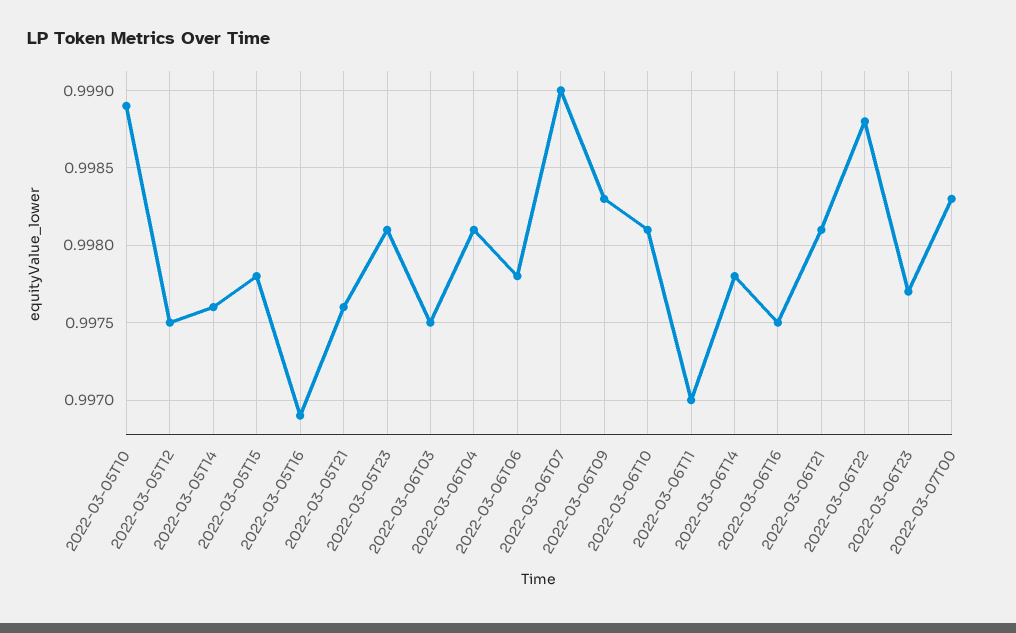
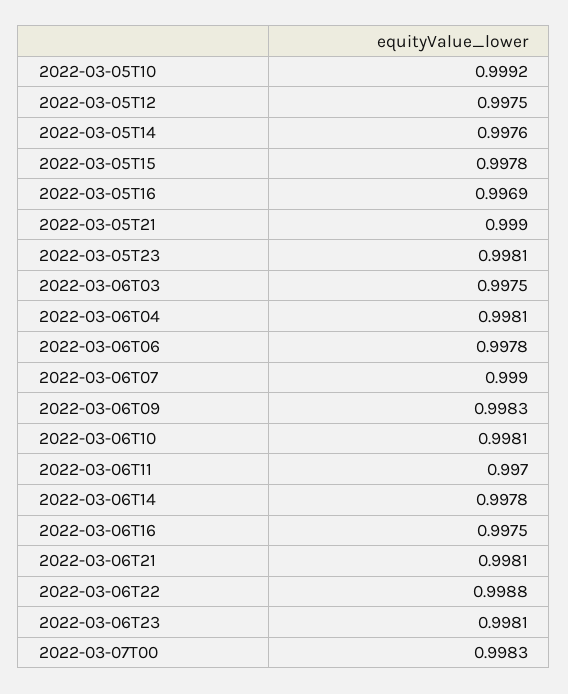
  {
-   "2022-03-05T10": 0.9989,
+   "2022-03-05T10": 0.9992,
    "2022-03-05T12": 0.9975,
    "2022-03-05T14": 0.9976,
    "2022-03-05T15": 0.9978,
    "2022-03-05T16": 0.9969,
-   "2022-03-05T21": 0.9976,
+   "2022-03-05T21": 0.999,
    "2022-03-05T23": 0.9981,
    "2022-03-06T03": 0.9975,
    "2022-03-06T04": 0.9981,
    "2022-03-06T06": 0.9978,
    "2022-03-06T07": 0.999,
    "2022-03-06T09": 0.9983,
    "2022-03-06T10": 0.9981,
    "2022-03-06T11": 0.997,
    "2022-03-06T14": 0.9978,
    "2022-03-06T16": 0.9975,
    "2022-03-06T21": 0.9981,
    "2022-03-06T22": 0.9988,
-   "2022-03-06T23": 0.9977,
+   "2022-03-06T23": 0.9981,
    "2022-03-07T00": 0.9983
  }

